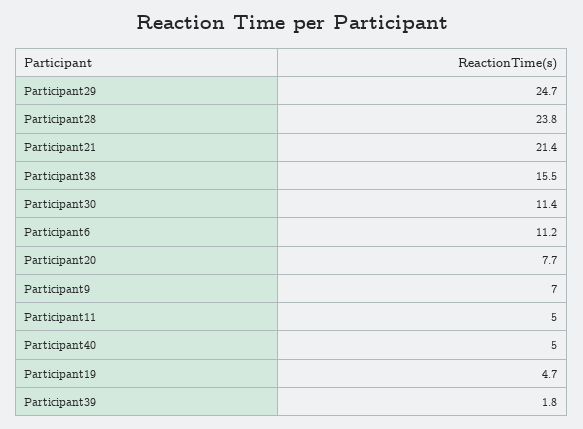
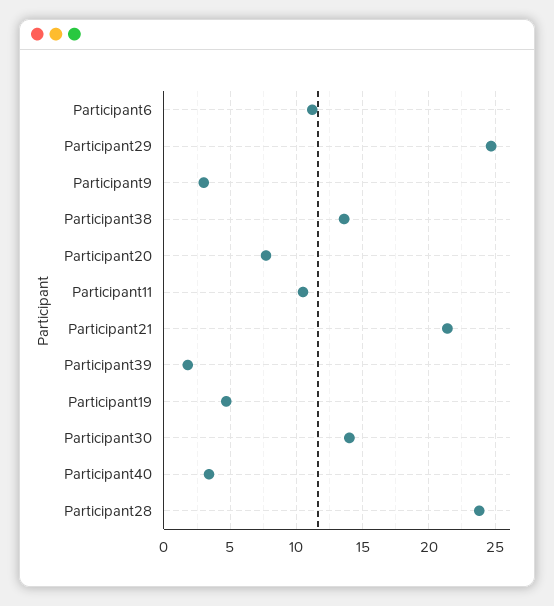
  {
    "Participant29": 24.7,
    "Participant28": 23.8,
    "Participant21": 21.4,
-   "Participant38": 15.5,
+   "Participant38": 13.5,
-   "Participant30": 11.4,
+   "Participant30": 14,
    "Participant6": 11.2,
    "Participant20": 7.7,
-   "Participant9": 7,
+   "Participant9": 3,
-   "Participant11": 5,
+   "Participant11": 10.5,
-   "Participant40": 5,
+   "Participant40": 3.5,
    "Participant19": 4.7,
    "Participant39": 1.8
  }

